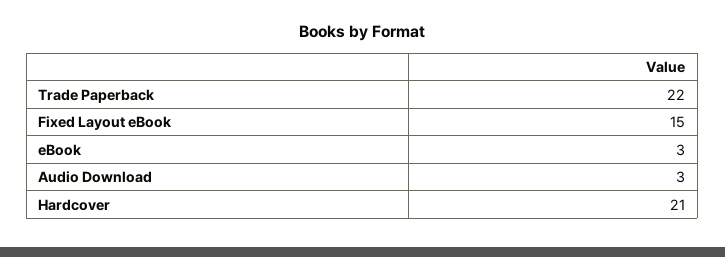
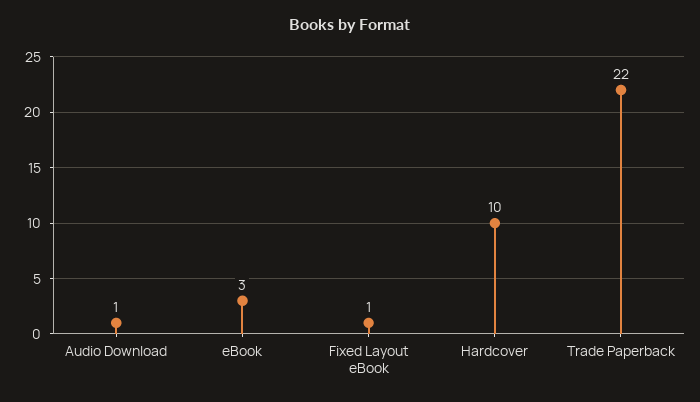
  {
    "Trade Paperback": 22,
-   "Fixed Layout eBook": 15,
+   "Fixed Layout eBook": 1,
    "eBook": 3,
-   "Audio Download": 3,
+   "Audio Download": 1,
-   "Hardcover": 21
+   "Hardcover": 10
  }

